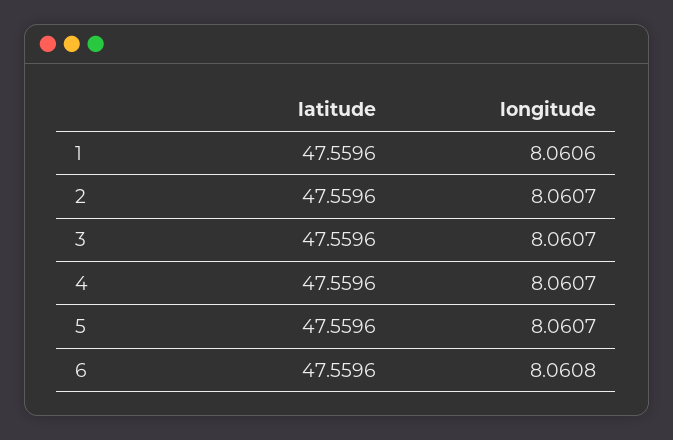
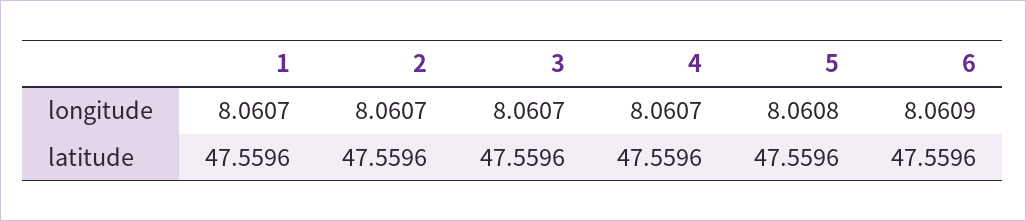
  {
    "latitude": {
      "1": 47.5596,
      "2": 47.5596,
      "3": 47.5596,
      "4": 47.5596,
      "5": 47.5596,
      "6": 47.5596
    },
    "longitude": {
-     "1": 8.0606,
+     "1": 8.0607,
      "2": 8.0607,
      "3": 8.0607,
      "4": 8.0607,
-     "5": 8.0607,
+     "5": 8.0608,
-     "6": 8.0608
+     "6": 8.0609
    }
  }

